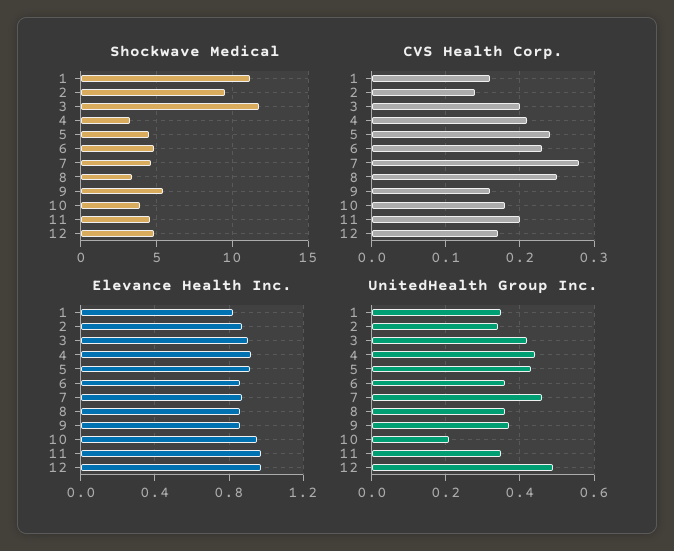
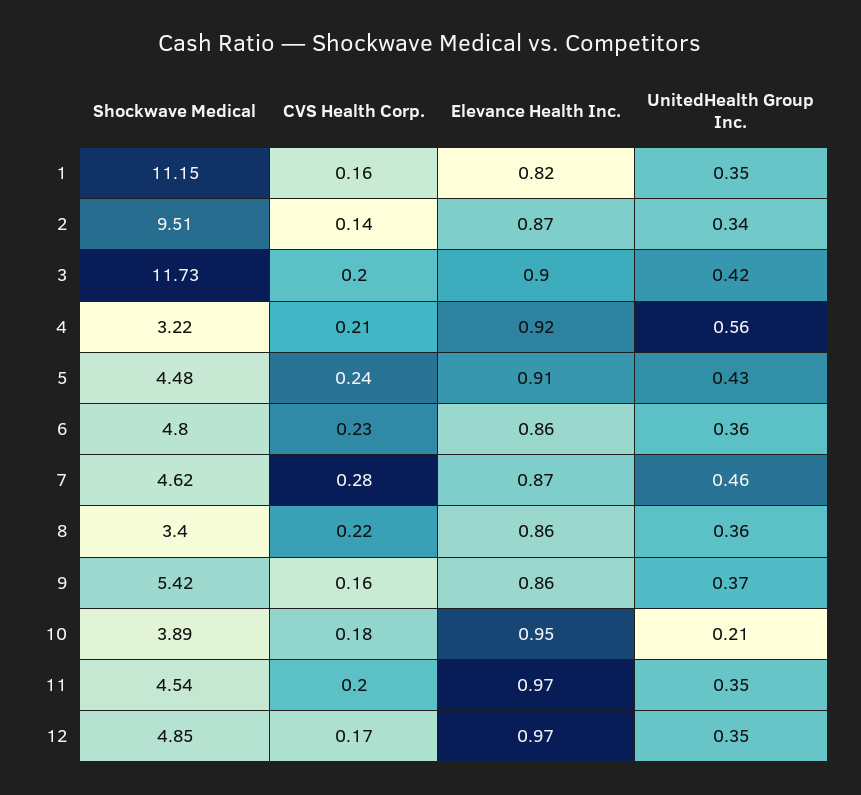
  {
    "Shockwave Medical": {
      "1": 11.15,
      "2": 9.51,
      "3": 11.73,
      "4": 3.22,
      "5": 4.48,
      "6": 4.8,
      "7": 4.62,
      "8": 3.4,
      "9": 5.42,
      "10": 3.89,
      "11": 4.54,
      "12": 4.85
    },
    "CVS Health Corp.": {
      "1": 0.16,
      "2": 0.14,
      "3": 0.2,
      "4": 0.21,
      "5": 0.24,
      "6": 0.23,
      "7": 0.28,
-     "8": 0.25,
+     "8": 0.22,
      "9": 0.16,
      "10": 0.18,
      "11": 0.2,
      "12": 0.17
    },
    "Elevance Health Inc.": {
      "1": 0.82,
      "2": 0.87,
      "3": 0.9,
      "4": 0.92,
      "5": 0.91,
      "6": 0.86,
      "7": 0.87,
      "8": 0.86,
      "9": 0.86,
      "10": 0.95,
      "11": 0.97,
      "12": 0.97
    },
    "UnitedHealth Group Inc.": {
      "1": 0.35,
      "2": 0.34,
      "3": 0.42,
-     "4": 0.45,
+     "4": 0.56,
      "5": 0.43,
      "6": 0.36,
      "7": 0.46,
      "8": 0.36,
      "9": 0.37,
      "10": 0.21,
      "11": 0.35,
-     "12": 0.5
+     "12": 0.35
    }
  }

